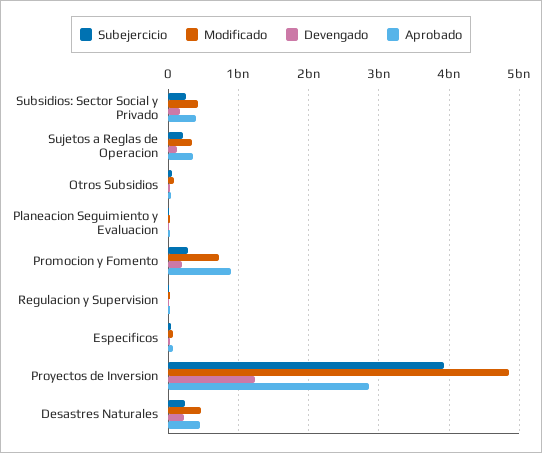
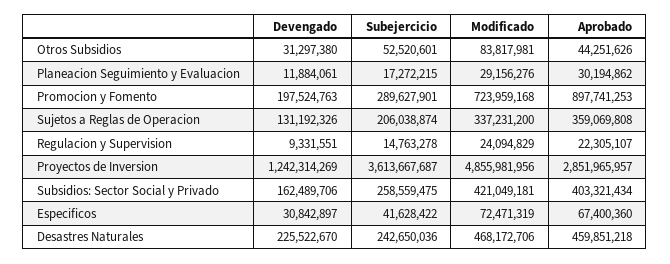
  {
    "Subejercicio": {
      "Subsidios: Sector Social y Privado": 258559475,
      "Sujetos a Reglas de Operacion": 206038874,
      "Otros Subsidios": 52520601,
      "Planeacion Seguimiento y Evaluacion": 17272215,
      "Promocion y Fomento": 289627901,
      "Regulacion y Supervision": 14763278,
      "Especificos": 41628422,
-     "Proyectos de Inversion": 3900000000,
+     "Proyectos de Inversion": 3613667687,
      "Desastres Naturales": 242650036
    },
    "Modificado": {
      "Subsidios: Sector Social y Privado": 421049181,
      "Sujetos a Reglas de Operacion": 337231200,
      "Otros Subsidios": 83817981,
      "Planeacion Seguimiento y Evaluacion": 29156276,
      "Promocion y Fomento": 723959168,
      "Regulacion y Supervision": 24094829,
      "Especificos": 72471319,
      "Proyectos de Inversion": 4855981956,
      "Desastres Naturales": 468172706
    },
    "Devengado": {
      "Subsidios: Sector Social y Privado": 162489706,
      "Sujetos a Reglas de Operacion": 131192326,
      "Otros Subsidios": 31297380,
      "Planeacion Seguimiento y Evaluacion": 11884061,
      "Promocion y Fomento": 197524763,
      "Regulacion y Supervision": 9331551,
      "Especificos": 30842897,
      "Proyectos de Inversion": 1242314269,
      "Desastres Naturales": 225522670
    },
    "Aprobado": {
      "Subsidios: Sector Social y Privado": 403321434,
      "Sujetos a Reglas de Operacion": 359069808,
      "Otros Subsidios": 44251626,
      "Planeacion Seguimiento y Evaluacion": 30194862,
      "Promocion y Fomento": 897741253,
      "Regulacion y Supervision": 22305107,
      "Especificos": 67400360,
      "Proyectos de Inversion": 2851965957,
      "Desastres Naturales": 459851218
    }
  }

